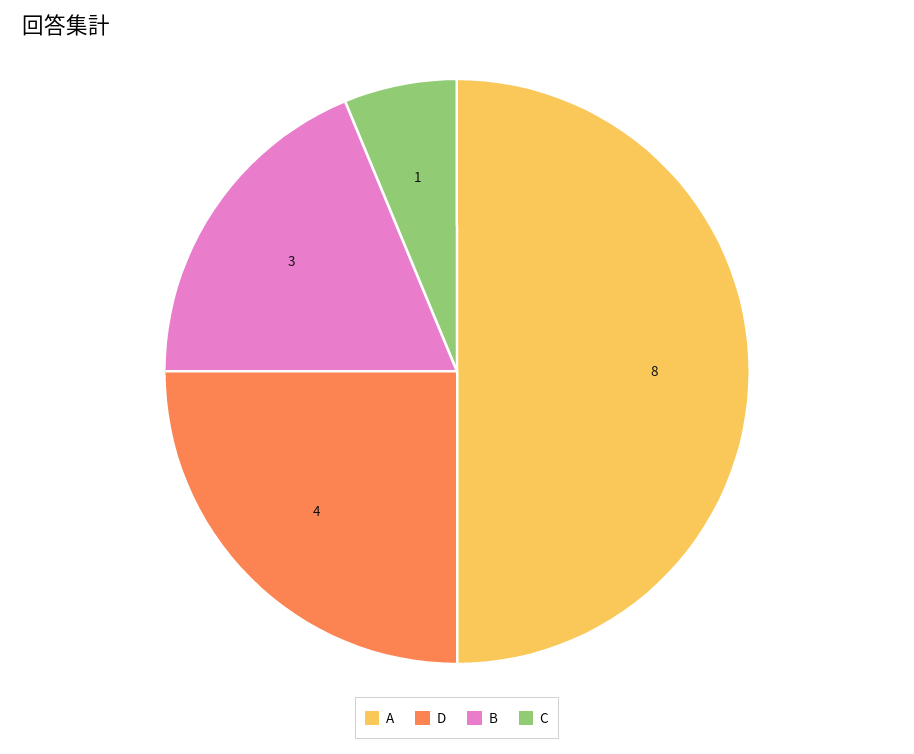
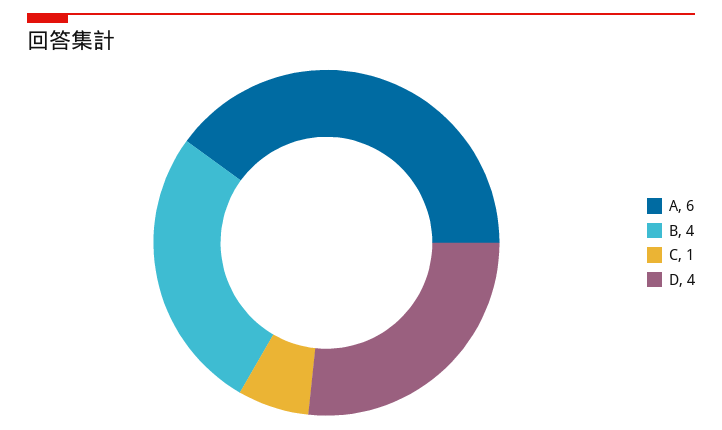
  {
-   "A": 8,
+   "A": 6,
    "D": 4,
-   "B": 3,
+   "B": 4,
    "C": 1
  }

